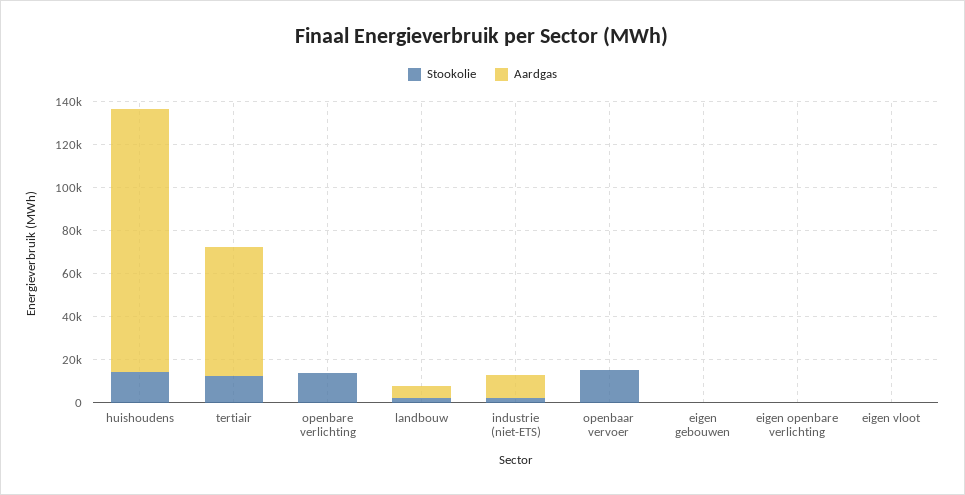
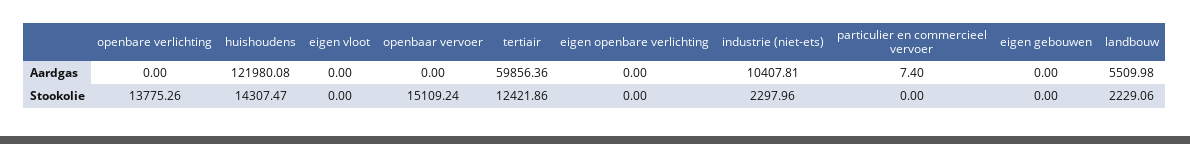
  {
    "Stookolie": {
      "huishoudens": 14307.47,
      "tertiair": 12421.86,
      "openbare verlichting": 13775.26,
      "landbouw": 2229.06,
      "industrie (niet-ETS)": 2297.96,
      "openbaar vervoer": 15109.24,
      "eigen gebouwen": 0,
      "eigen openbare verlichting": 0,
-     "eigen vloot": 0
+     "eigen vloot": 0,
+     "particulier en commercieel vervoer": 0
    },
    "Aardgas": {
      "huishoudens": 121980.08,
      "tertiair": 59856.36,
      "openbare verlichting": 0,
      "landbouw": 5509.98,
      "industrie (niet-ETS)": 10407.81,
      "openbaar vervoer": 0,
      "eigen gebouwen": 0,
      "eigen openbare verlichting": 0,
-     "eigen vloot": 0
+     "eigen vloot": 0,
+     "particulier en commercieel vervoer": 7.4
    }
  }

